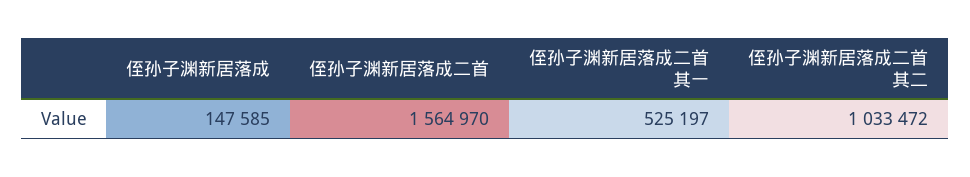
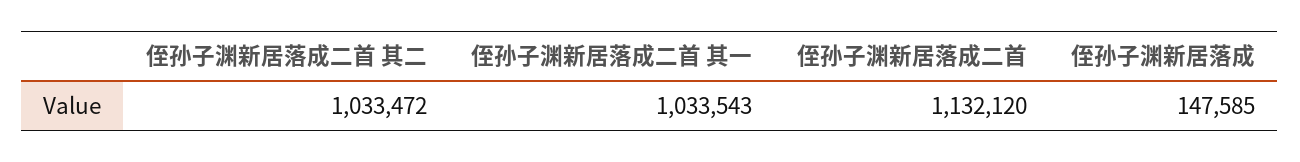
  {
    "侄孙子渊新居落成": 147585,
-   "侄孙子渊新居落成二首": 1564970,
+   "侄孙子渊新居落成二首": 1132120,
-   "侄孙子渊新居落成二首 其一": 525197,
+   "侄孙子渊新居落成二首 其一": 1033543,
    "侄孙子渊新居落成二首 其二": 1033472
  }

